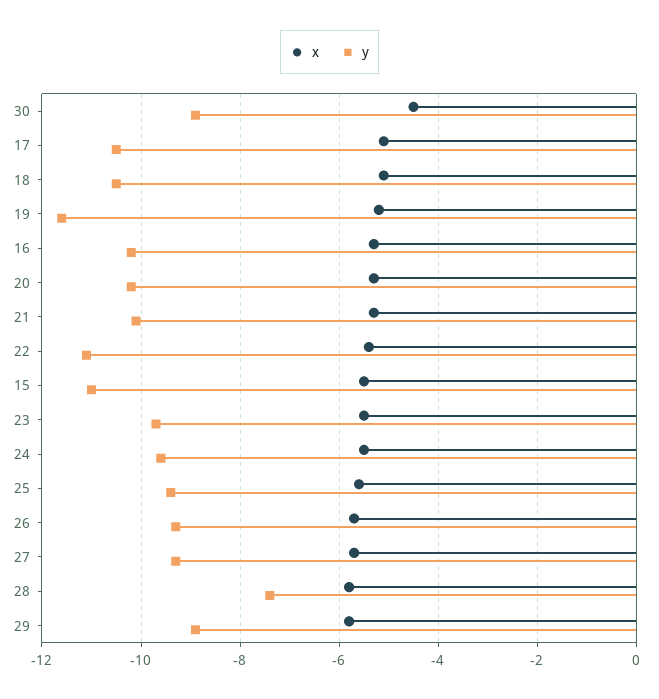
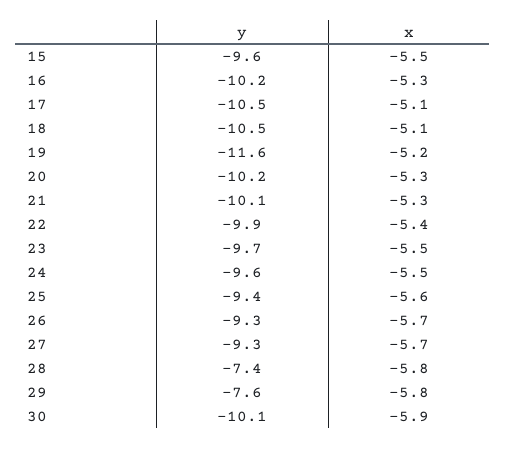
  {
    "x": {
-     "30": -4.5,
+     "30": -5.9,
      "17": -5.1,
      "18": -5.1,
      "19": -5.2,
      "16": -5.3,
      "20": -5.3,
      "21": -5.3,
      "22": -5.4,
      "15": -5.5,
      "23": -5.5,
      "24": -5.5,
      "25": -5.6,
      "26": -5.7,
      "27": -5.7,
      "28": -5.8,
      "29": -5.8
    },
    "y": {
-     "30": -9,
+     "30": -10.1,
      "17": -10.5,
      "18": -10.5,
      "19": -11.6,
      "16": -10.2,
      "20": -10.2,
      "21": -10.1,
-     "22": -11,
+     "22": -9.9,
-     "15": -11,
+     "15": -9.6,
      "23": -9.7,
      "24": -9.6,
      "25": -9.4,
      "26": -9.3,
      "27": -9.3,
      "28": -7.4,
-     "29": -9
+     "29": -7.6
    }
  }

